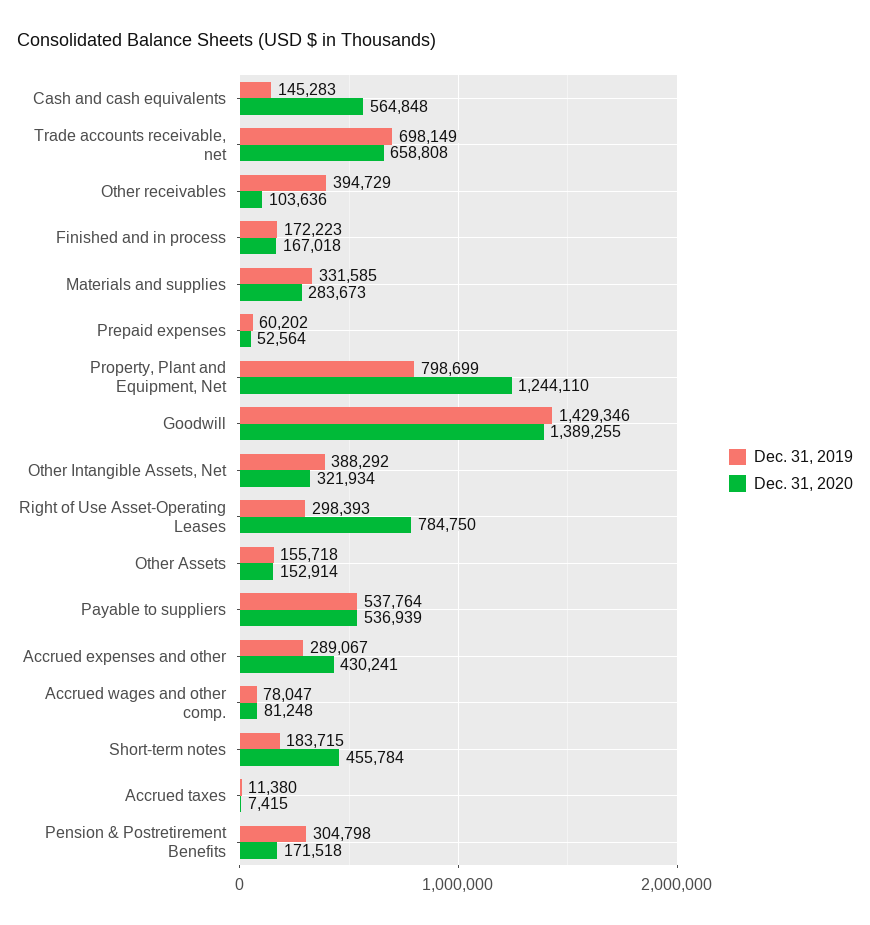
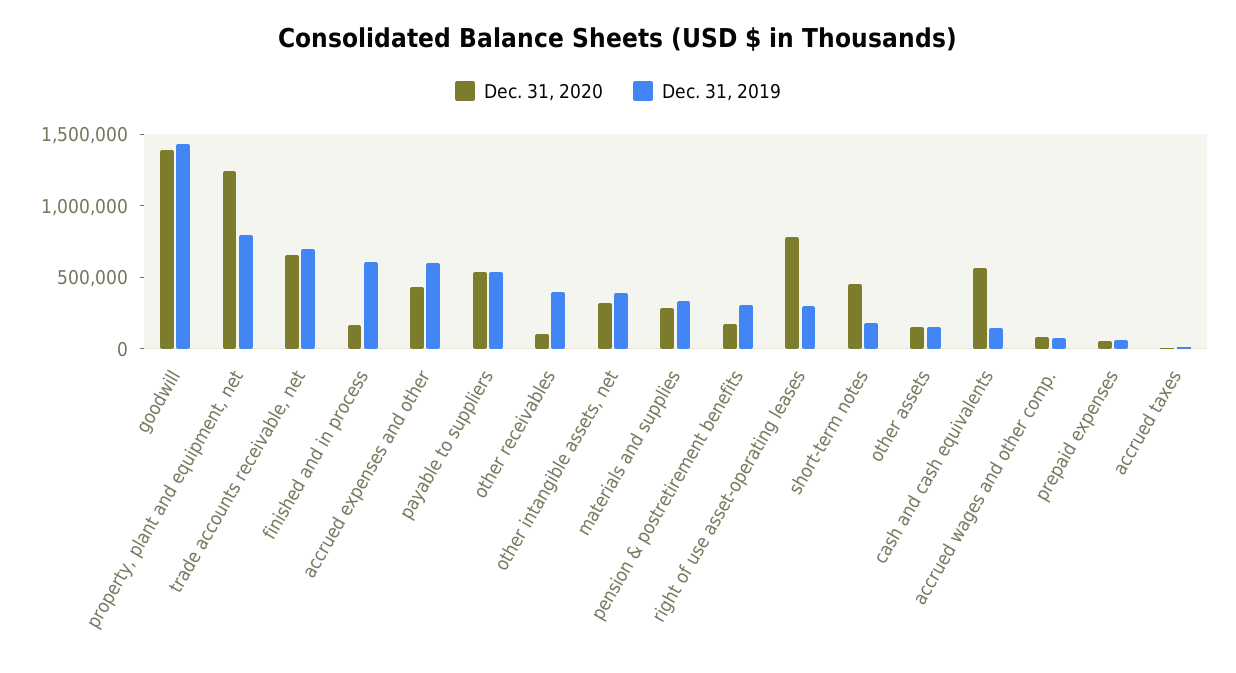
  {
    "Dec. 31, 2019": {
      "Cash and cash equivalents": 145283,
      "Trade accounts receivable, net": 698149,
      "Other receivables": 394729,
-     "Finished and in process": 172223,
+     "Finished and in process": 600000,
      "Materials and supplies": 331585,
      "Prepaid expenses": 60202,
      "Property, Plant and Equipment, Net": 798699,
      "Goodwill": 1429346,
      "Other Intangible Assets, Net": 388292,
      "Right of Use Asset-Operating Leases": 298393,
      "Other Assets": 155718,
      "Payable to suppliers": 537764,
-     "Accrued expenses and other": 289067,
+     "Accrued expenses and other": 600000,
      "Accrued wages and other comp.": 78047,
      "Short-term notes": 183715,
      "Accrued taxes": 11380,
      "Pension & Postretirement Benefits": 304798
    },
    "Dec. 31, 2020": {
      "Cash and cash equivalents": 564848,
      "Trade accounts receivable, net": 658808,
      "Other receivables": 103636,
      "Finished and in process": 167018,
      "Materials and supplies": 283673,
      "Prepaid expenses": 52564,
      "Property, Plant and Equipment, Net": 1244110,
      "Goodwill": 1389255,
      "Other Intangible Assets, Net": 321934,
      "Right of Use Asset-Operating Leases": 784750,
      "Other Assets": 152914,
      "Payable to suppliers": 536939,
      "Accrued expenses and other": 430241,
      "Accrued wages and other comp.": 81248,
      "Short-term notes": 455784,
      "Accrued taxes": 7415,
      "Pension & Postretirement Benefits": 171518
    }
  }

